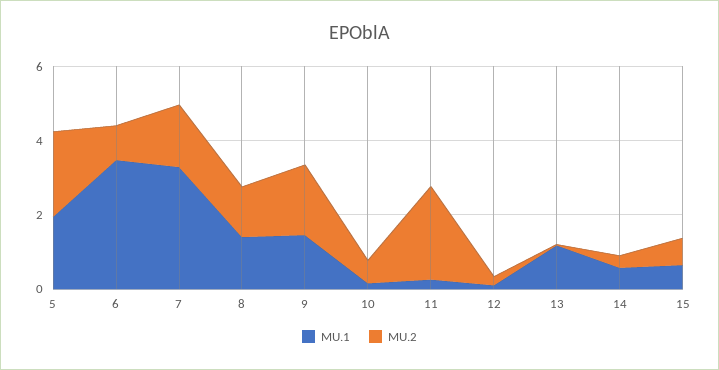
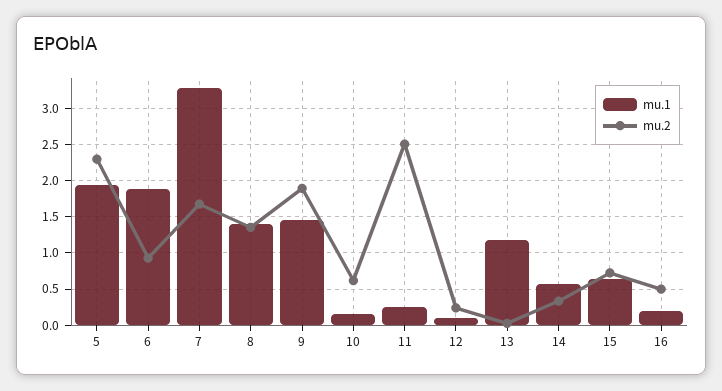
  {
    "MU.1": {
      "5": 1.9,
-     "6": 3.5,
+     "6": 1.9,
      "7": 3.3,
      "8": 1.4,
      "9": 1.5,
      "10": 0.2,
      "11": 0.3,
      "12": 0.1,
      "13": 1.2,
      "14": 0.6,
-     "15": 0.6
+     "15": 0.6,
+     "16": 0.2
    },
    "MU.2": {
      "5": 2.3,
      "6": 0.9,
      "7": 1.7,
      "8": 1.4,
      "9": 1.9,
      "10": 0.6,
      "11": 2.5,
      "12": 0.2,
      "13": 0,
      "14": 0.3,
-     "15": 0.7
+     "15": 0.7,
+     "16": 0.5
    }
  }

